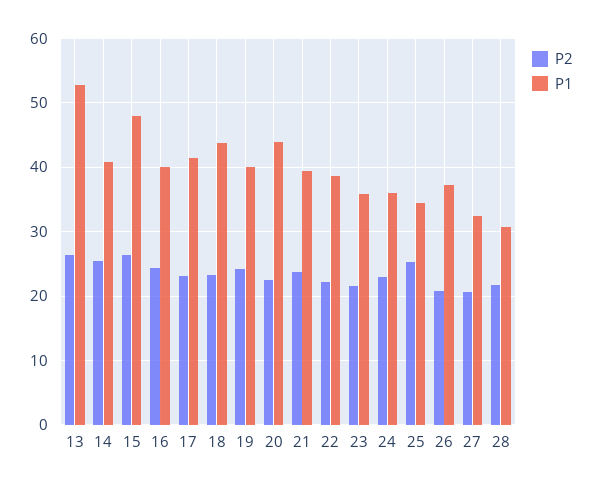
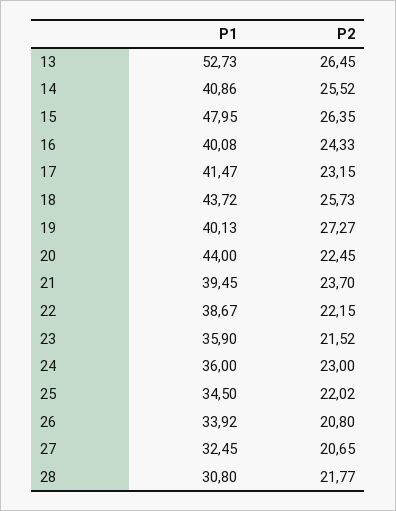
  {
    "P2": {
      "13": 26.45,
      "14": 25.52,
      "15": 26.35,
      "16": 24.33,
      "17": 23.15,
-     "18": 23,
+     "18": 25.73,
-     "19": 24,
+     "19": 27.27,
      "20": 22.45,
      "21": 23.7,
      "22": 22.15,
      "23": 21.52,
      "24": 23,
-     "25": 25,
+     "25": 22.02,
      "26": 20.8,
      "27": 20.65,
      "28": 21.77
    },
    "P1": {
      "13": 52.73,
      "14": 40.86,
      "15": 47.95,
      "16": 40.08,
      "17": 41.47,
      "18": 43.72,
      "19": 40.13,
      "20": 44,
      "21": 39.45,
      "22": 38.67,
      "23": 35.9,
      "24": 36,
      "25": 34.5,
-     "26": 37,
+     "26": 33.92,
      "27": 32.45,
      "28": 30.8
    }
  }

